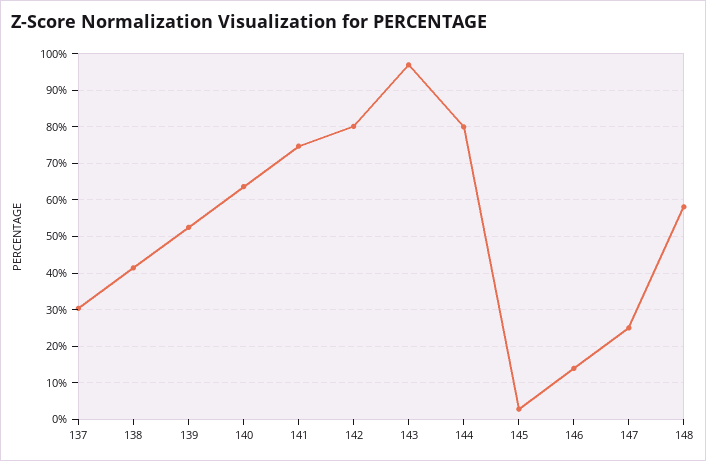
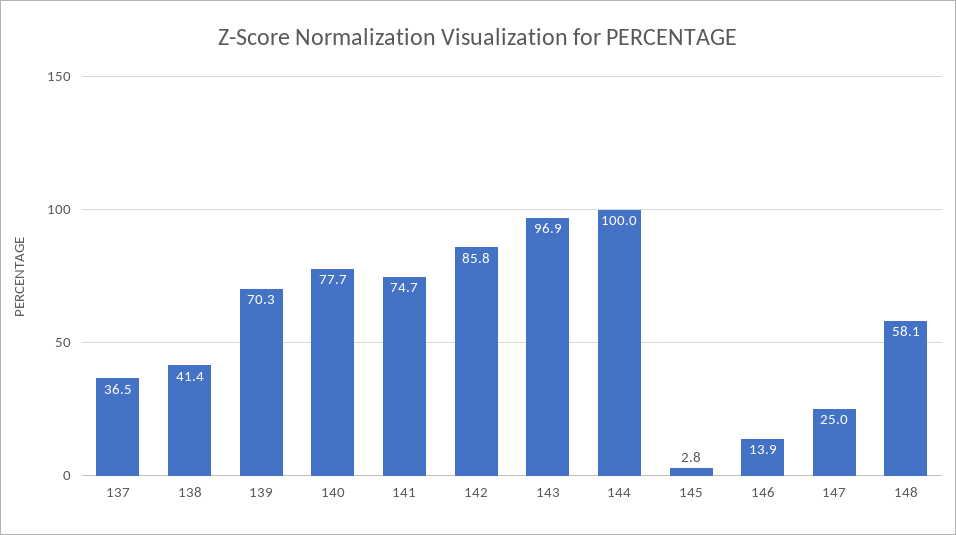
  {
-   "137": 30,
+   "137": 36.5,
    "138": 41.4,
-   "139": 52,
+   "139": 70.3,
-   "140": 64,
+   "140": 77.7,
    "141": 74.7,
-   "142": 80,
+   "142": 85.8,
    "143": 96.9,
-   "144": 80,
+   "144": 100,
    "145": 2.8,
    "146": 13.9,
    "147": 25,
    "148": 58.1
  }

